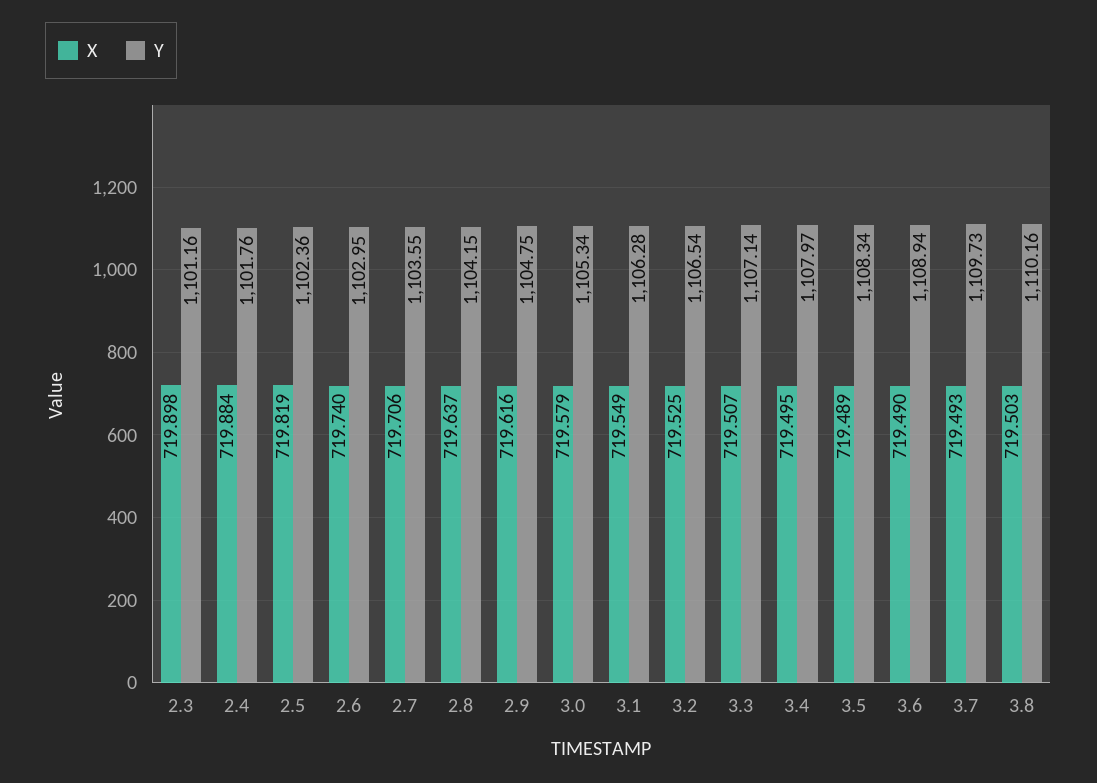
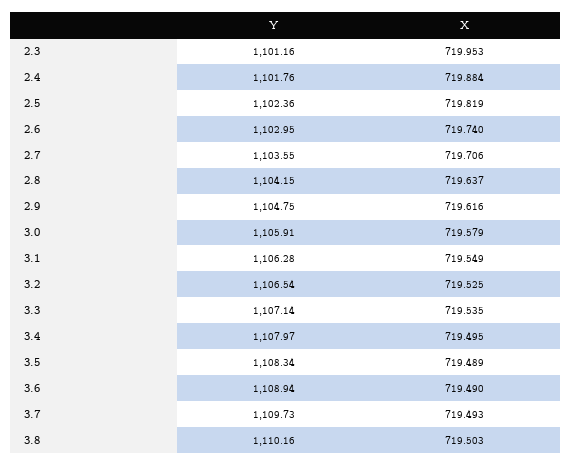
  {
    "X": {
-     "2.3": 719.898,
+     "2.3": 719.953,
      "2.4": 719.884,
      "2.5": 719.819,
      "2.6": 719.74,
      "2.7": 719.706,
      "2.8": 719.637,
      "2.9": 719.616,
      "3.0": 719.579,
      "3.1": 719.549,
      "3.2": 719.525,
-     "3.3": 719.507,
+     "3.3": 719.535,
      "3.4": 719.495,
      "3.5": 719.489,
      "3.6": 719.49,
      "3.7": 719.493,
      "3.8": 719.503
    },
    "Y": {
      "2.3": 1101.16,
      "2.4": 1101.76,
      "2.5": 1102.36,
      "2.6": 1102.95,
      "2.7": 1103.55,
      "2.8": 1104.15,
      "2.9": 1104.75,
-     "3.0": 1105.34,
+     "3.0": 1105.91,
      "3.1": 1106.28,
      "3.2": 1106.54,
      "3.3": 1107.14,
      "3.4": 1107.97,
      "3.5": 1108.34,
      "3.6": 1108.94,
      "3.7": 1109.73,
      "3.8": 1110.16
    }
  }

